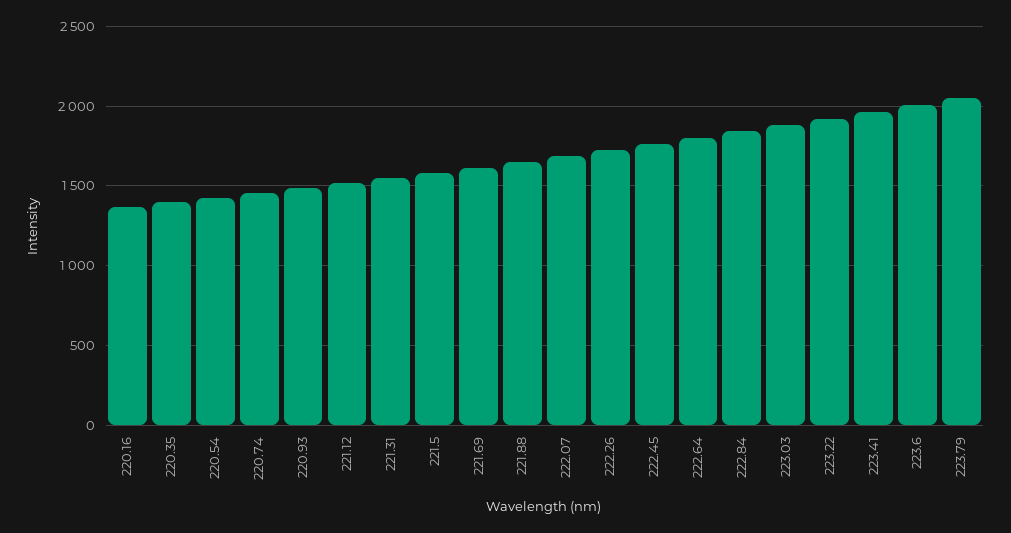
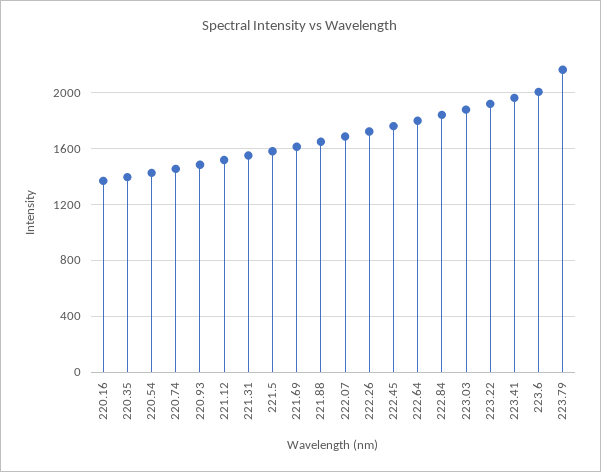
  {
    "220.16": 1350,
    "220.35": 1400,
    "220.54": 1450,
    "220.74": 1450,
    "220.93": 1500,
    "221.12": 1500,
    "221.31": 1550,
    "221.5": 1600,
    "221.69": 1600,
    "221.88": 1650,
    "222.07": 1700,
    "222.26": 1700,
    "222.45": 1750,
    "222.64": 1800,
    "222.84": 1850,
    "223.03": 1900,
    "223.22": 1900,
    "223.41": 1950,
    "223.6": 2000,
-   "223.79": 2050
+   "223.79": 2150
  }

